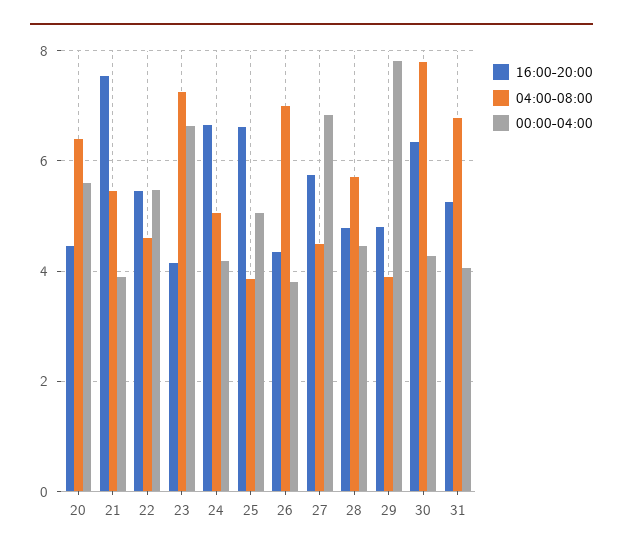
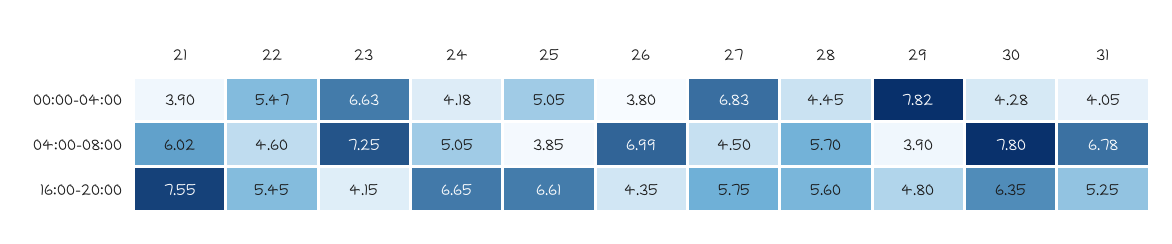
  {
    "16:00-20:00": {
-     "20": 4.4,
      "21": 7.55,
      "22": 5.45,
      "23": 4.15,
      "24": 6.65,
      "25": 6.61,
      "26": 4.35,
      "27": 5.75,
-     "28": 4.8,
+     "28": 5.6,
      "29": 4.8,
      "30": 6.35,
      "31": 5.25
    },
    "04:00-08:00": {
-     "20": 6.4,
-     "21": 5.4,
+     "21": 6.02,
      "22": 4.6,
      "23": 7.25,
      "24": 5.05,
      "25": 3.85,
      "26": 6.99,
      "27": 4.5,
      "28": 5.7,
      "29": 3.9,
      "30": 7.8,
      "31": 6.78
    },
    "00:00-04:00": {
-     "20": 5.6,
      "21": 3.9,
      "22": 5.47,
      "23": 6.63,
      "24": 4.18,
      "25": 5.05,
      "26": 3.8,
      "27": 6.83,
      "28": 4.45,
      "29": 7.82,
      "30": 4.28,
      "31": 4.05
    }
  }

